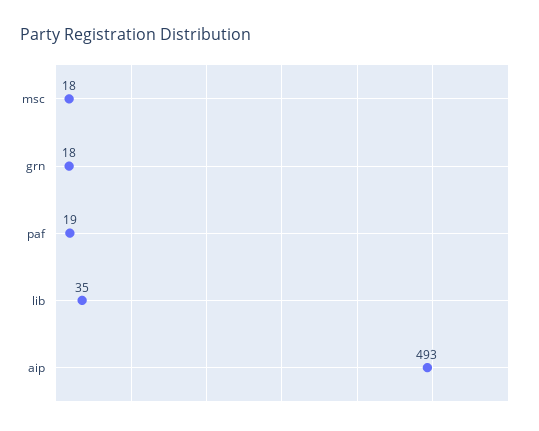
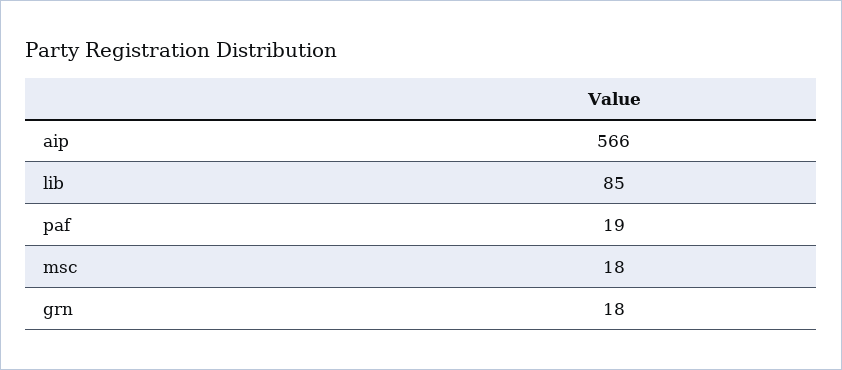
  {
    "msc": 18,
    "grn": 18,
    "paf": 19,
-   "lib": 35,
+   "lib": 85,
-   "aip": 493
+   "aip": 566
  }

